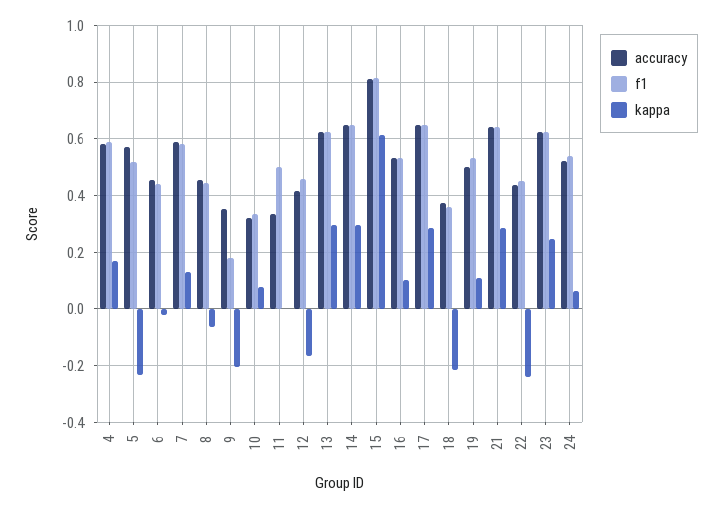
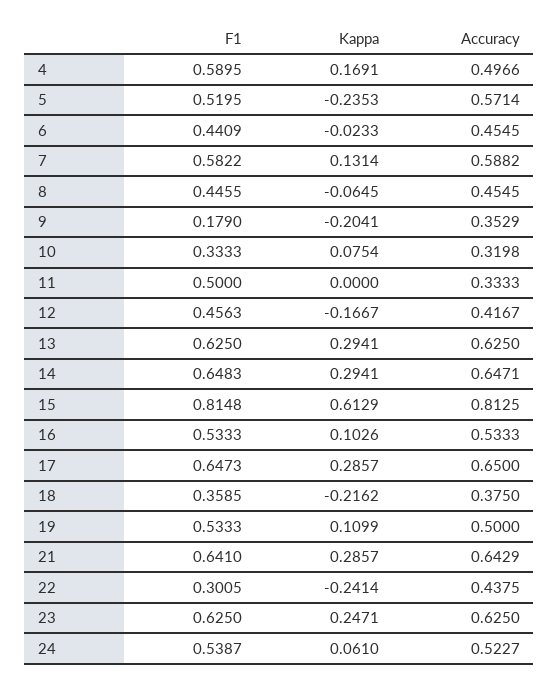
  {
    "accuracy": {
-     "4": 0.575,
+     "4": 0.4966,
      "5": 0.5714,
      "6": 0.4545,
      "7": 0.5882,
      "8": 0.4545,
      "9": 0.3529,
      "10": 0.3198,
      "11": 0.3333,
      "12": 0.4167,
      "13": 0.625,
      "14": 0.6471,
      "15": 0.8125,
      "16": 0.5333,
      "17": 0.65,
      "18": 0.375,
      "19": 0.5,
      "21": 0.6429,
      "22": 0.4375,
      "23": 0.625,
      "24": 0.5227
    },
    "f1": {
      "4": 0.5895,
      "5": 0.5195,
      "6": 0.4409,
      "7": 0.5822,
      "8": 0.4455,
      "9": 0.179,
      "10": 0.3333,
      "11": 0.5,
      "12": 0.4563,
      "13": 0.625,
      "14": 0.6483,
      "15": 0.8148,
      "16": 0.5333,
      "17": 0.6473,
      "18": 0.3585,
      "19": 0.5333,
      "21": 0.641,
-     "22": 0.45,
+     "22": 0.3005,
      "23": 0.625,
      "24": 0.5387
    },
    "kappa": {
      "4": 0.1691,
      "5": -0.2353,
      "6": -0.0233,
      "7": 0.1314,
      "8": -0.0645,
      "9": -0.2041,
      "10": 0.0754,
      "11": 0,
      "12": -0.1667,
      "13": 0.2941,
      "14": 0.2941,
      "15": 0.6129,
      "16": 0.1026,
      "17": 0.2857,
      "18": -0.2162,
      "19": 0.1099,
      "21": 0.2857,
      "22": -0.2414,
      "23": 0.2471,
      "24": 0.061
    }
  }

